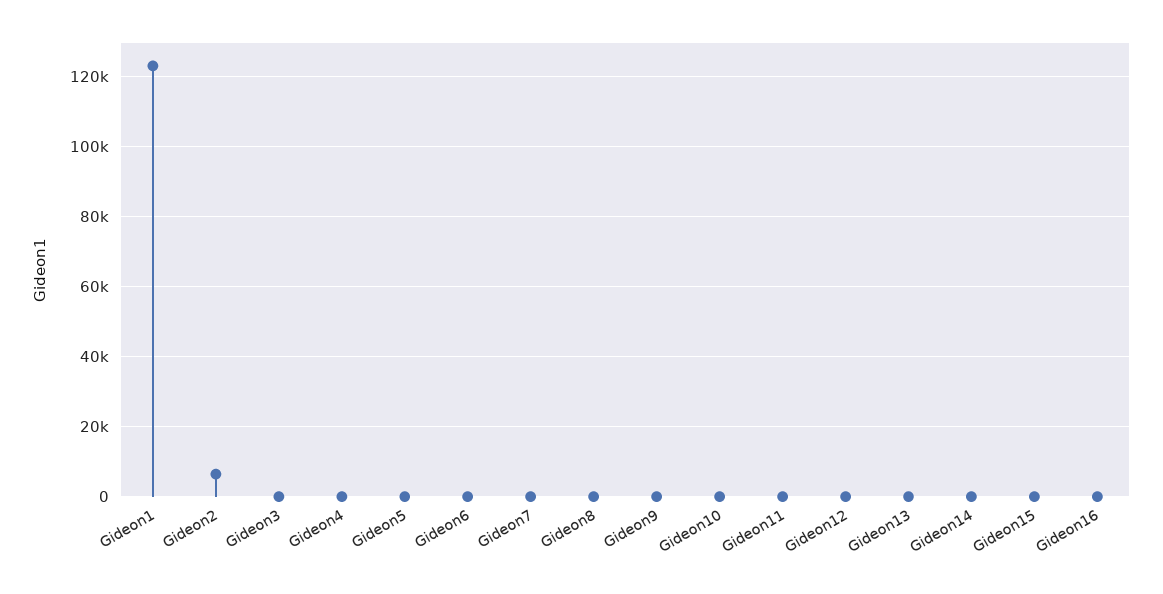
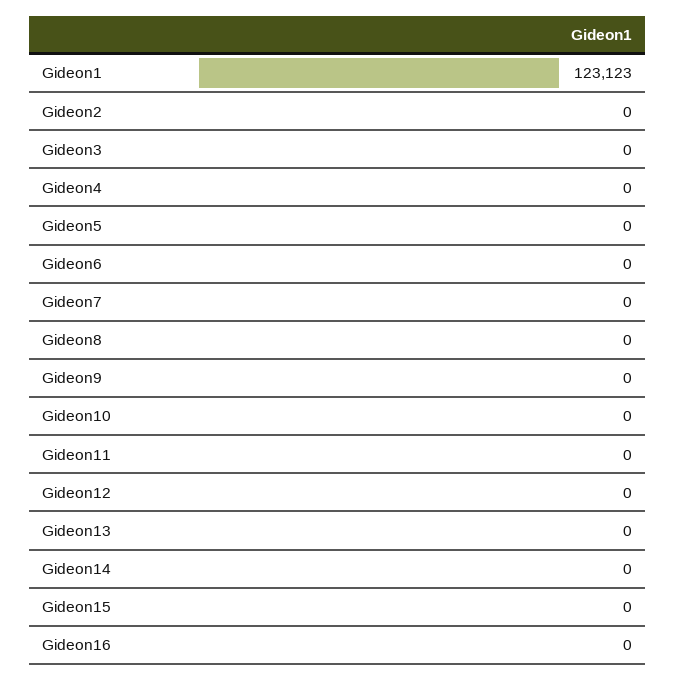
  {
    "Gideon1": 123123,
-   "Gideon2": 6000,
+   "Gideon2": 0,
    "Gideon3": 0,
    "Gideon4": 0,
    "Gideon5": 0,
    "Gideon6": 0,
    "Gideon7": 0,
    "Gideon8": 0,
    "Gideon9": 0,
    "Gideon10": 0,
    "Gideon11": 0,
    "Gideon12": 0,
    "Gideon13": 0,
    "Gideon14": 0,
    "Gideon15": 0,
    "Gideon16": 0
  }

